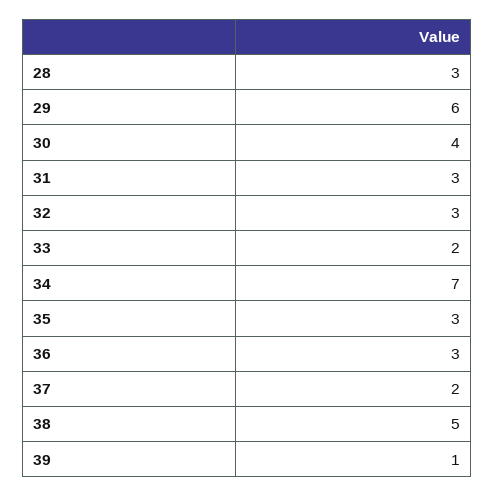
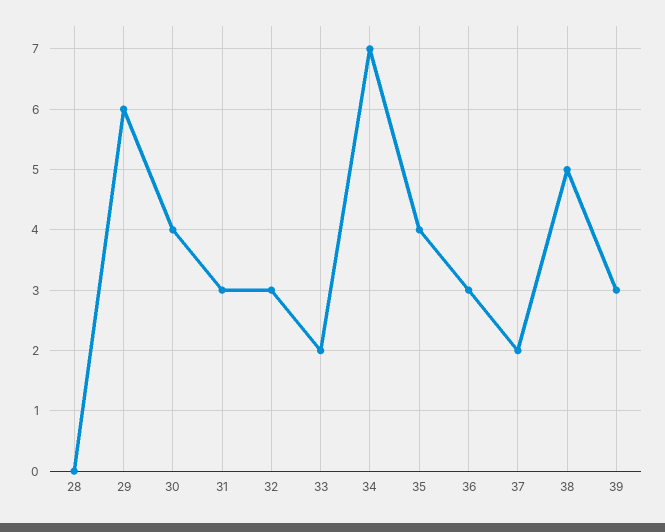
  {
-   "28": 3,
+   "28": 0,
    "29": 6,
    "30": 4,
    "31": 3,
    "32": 3,
    "33": 2,
    "34": 7,
-   "35": 3,
+   "35": 4,
    "36": 3,
    "37": 2,
    "38": 5,
-   "39": 1
+   "39": 3
  }

